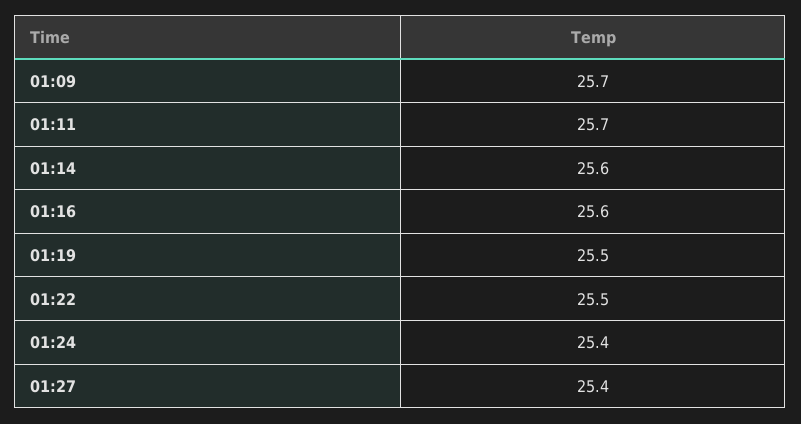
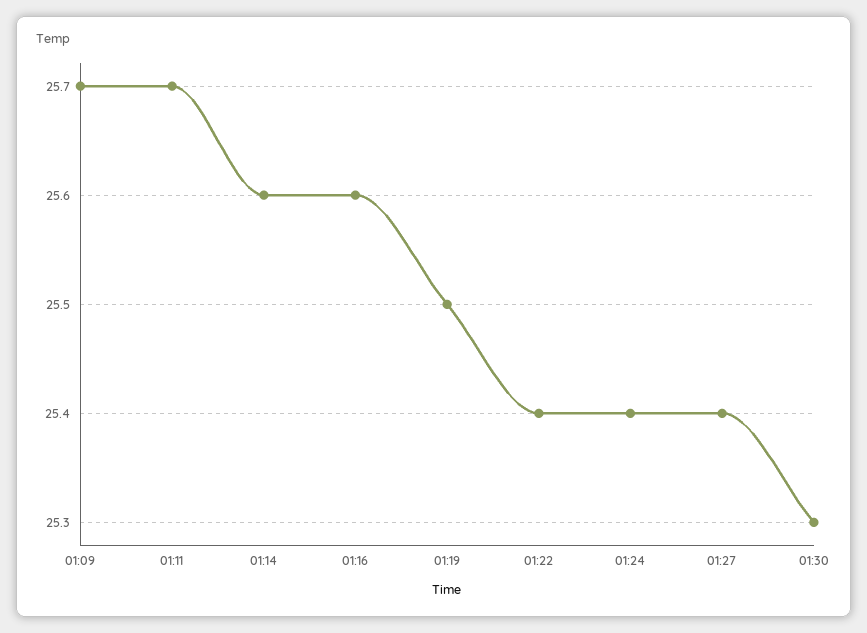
  {
    "01:09": 25.7,
    "01:11": 25.7,
    "01:14": 25.6,
    "01:16": 25.6,
    "01:19": 25.5,
-   "01:22": 25.5,
+   "01:22": 25.4,
    "01:24": 25.4,
-   "01:27": 25.4
+   "01:27": 25.4,
+   "01:30": 25.3
  }

